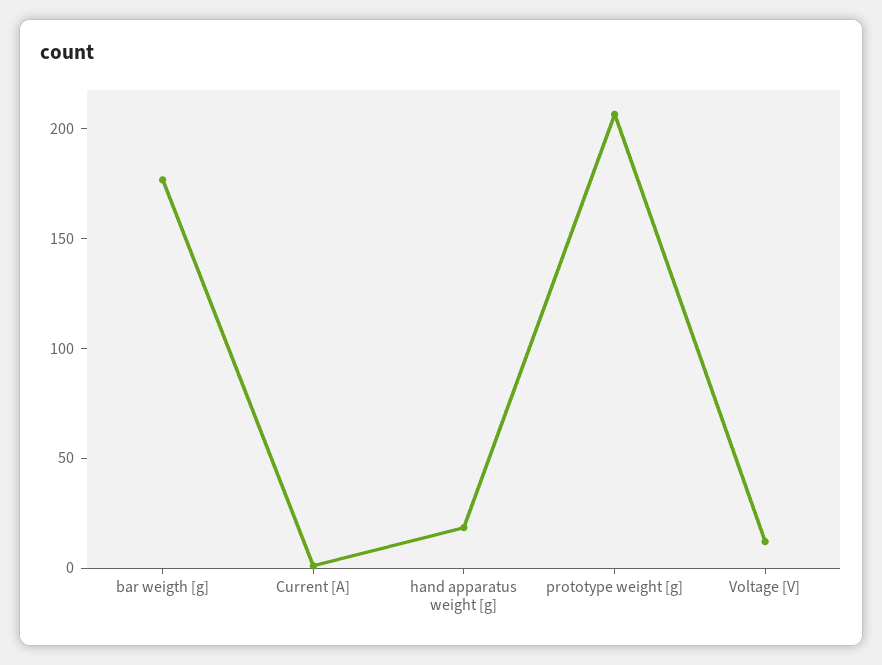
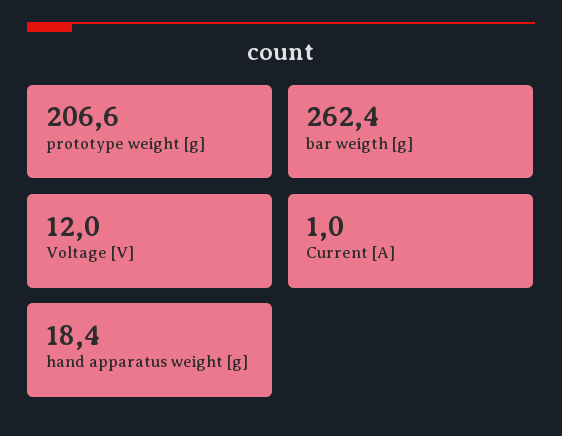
  {
-   "bar weigth [g]": 180,
+   "bar weigth [g]": 262.4,
    "Current [A]": 1,
    "hand apparatus weight [g]": 18.4,
    "prototype weight [g]": 206.6,
    "Voltage [V]": 12
  }

